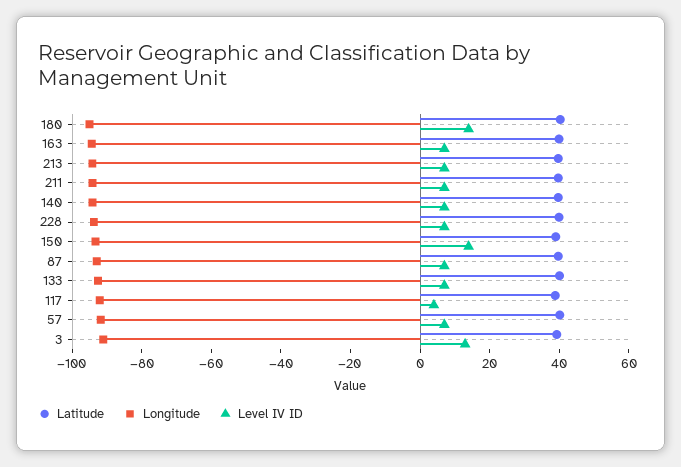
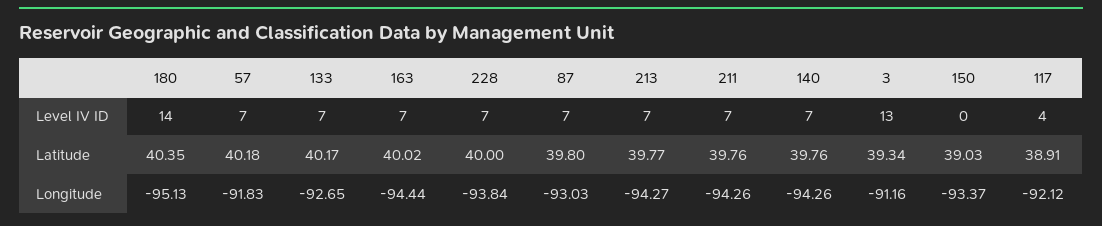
  {
    "Latitude": {
      "180": 40.35,
      "163": 40.02,
      "213": 39.77,
      "211": 39.76,
      "140": 39.76,
      "228": 40,
      "150": 39.03,
      "87": 39.8,
      "133": 40.17,
      "117": 38.91,
      "57": 40.18,
      "3": 39.34
    },
    "Longitude": {
      "180": -95.13,
      "163": -94.44,
      "213": -94.27,
      "211": -94.26,
      "140": -94.26,
      "228": -93.84,
      "150": -93.37,
      "87": -93.03,
      "133": -92.65,
      "117": -92.12,
      "57": -91.83,
      "3": -91.16
    },
    "Level IV ID": {
      "180": 14,
      "163": 7,
      "213": 7,
      "211": 7,
      "140": 7,
      "228": 7,
-     "150": 15,
+     "150": 0,
      "87": 7,
      "133": 7,
      "117": 4,
      "57": 7,
      "3": 13
    }
  }

